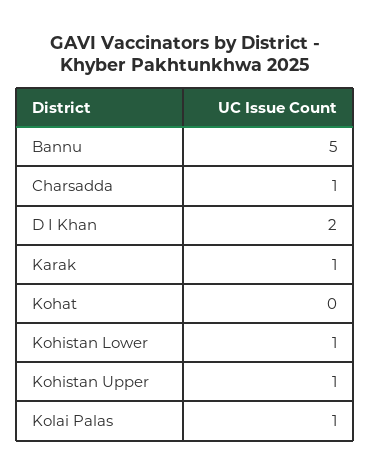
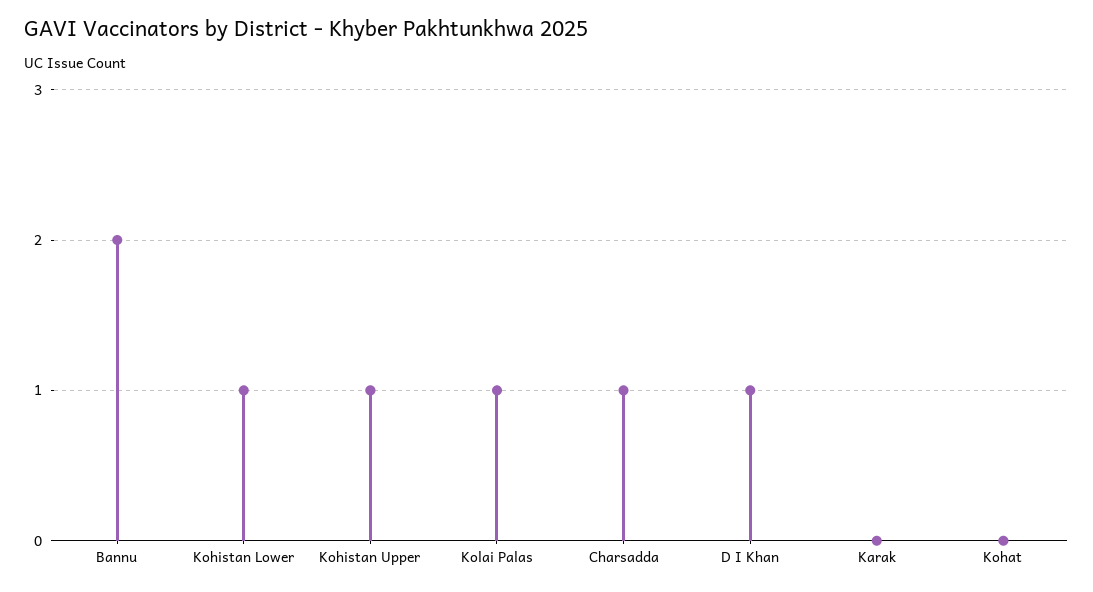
  {
-   "Bannu": 5,
+   "Bannu": 2,
    "Charsadda": 1,
-   "D I Khan": 2,
+   "D I Khan": 1,
-   "Karak": 1,
+   "Karak": 0,
    "Kohat": 0,
    "Kohistan Lower": 1,
    "Kohistan Upper": 1,
    "Kolai Palas": 1
  }

